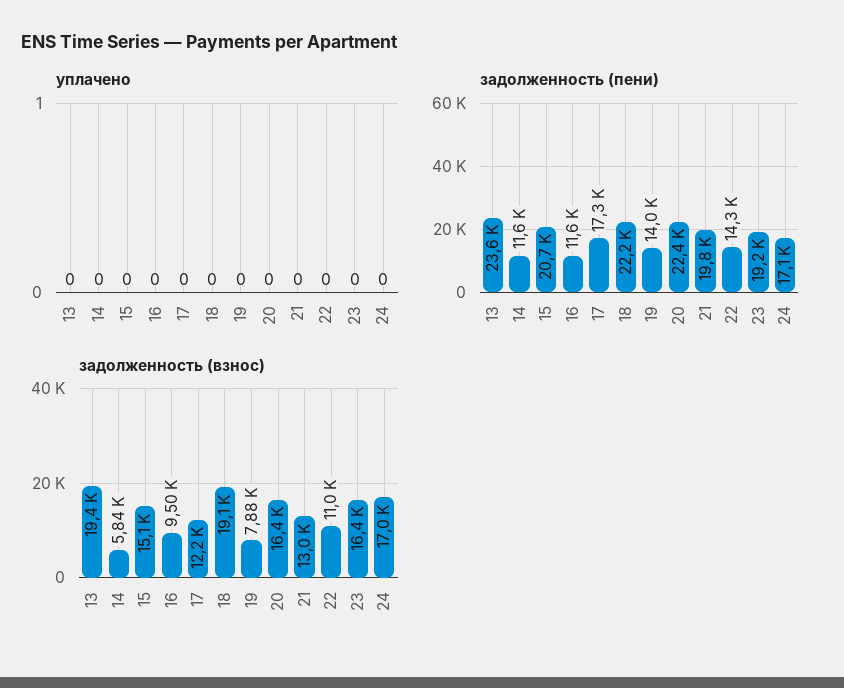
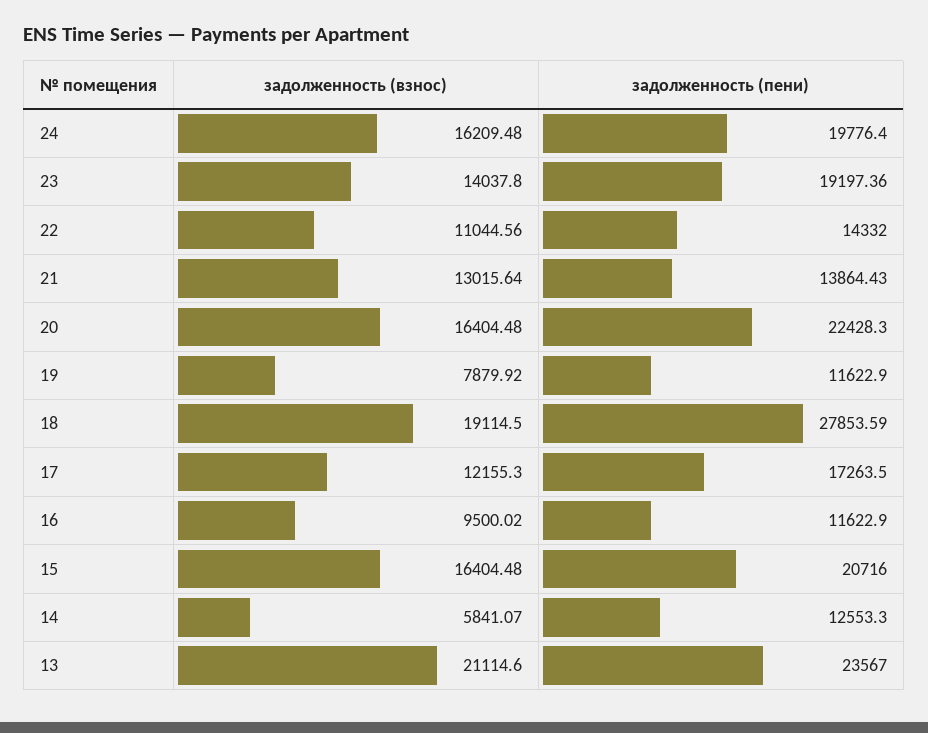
  {
-   "уплачено": {
-     "13": 0,
-     "14": 0,
-     "15": 0,
-     "16": 0,
-     "17": 0,
-     "18": 0,
-     "19": 0,
-     "20": 0,
-     "21": 0,
-     "22": 0,
-     "23": 0,
-     "24": 0
-   },
    "задолженность (пени)": {
      "13": 23567,
-     "14": 11600,
+     "14": 12553.3,
      "15": 20716,
      "16": 11622.9,
      "17": 17263.5,
-     "18": 22200,
+     "18": 27853.59,
-     "19": 14000,
+     "19": 11622.9,
      "20": 22428.3,
-     "21": 19800,
+     "21": 13864.43,
      "22": 14332,
      "23": 19197.36,
-     "24": 17100
+     "24": 19776.4
    },
    "задолженность (взнос)": {
-     "13": 19400,
+     "13": 21114.6,
      "14": 5841.07,
-     "15": 15100,
+     "15": 16404.48,
      "16": 9500.02,
      "17": 12155.3,
      "18": 19114.5,
      "19": 7879.92,
      "20": 16404.48,
      "21": 13015.64,
      "22": 11044.56,
-     "23": 16400,
+     "23": 14037.8,
-     "24": 17000
+     "24": 16209.48
    }
  }

